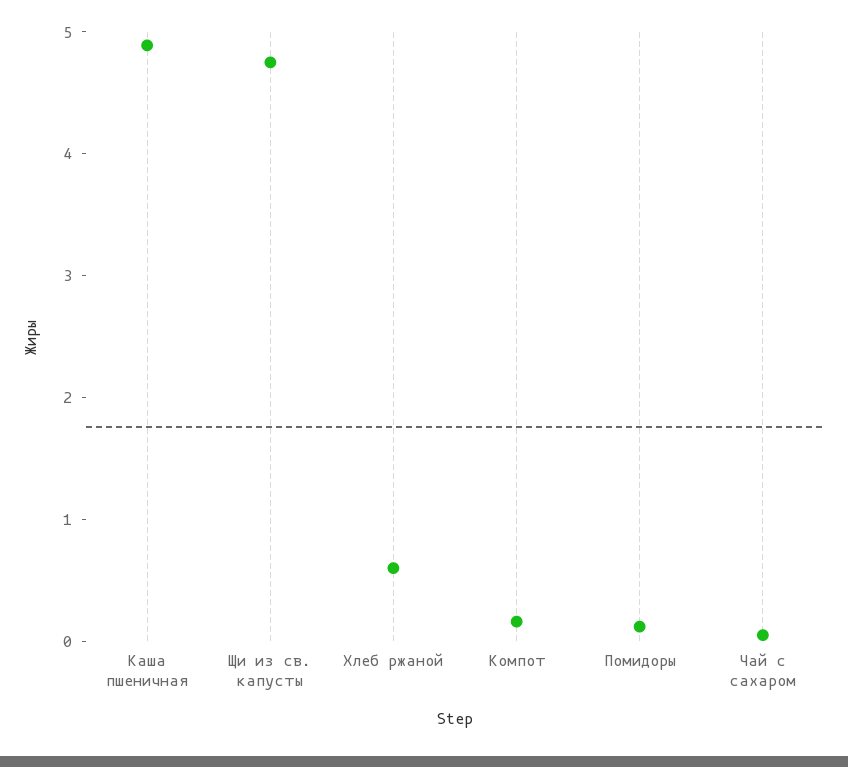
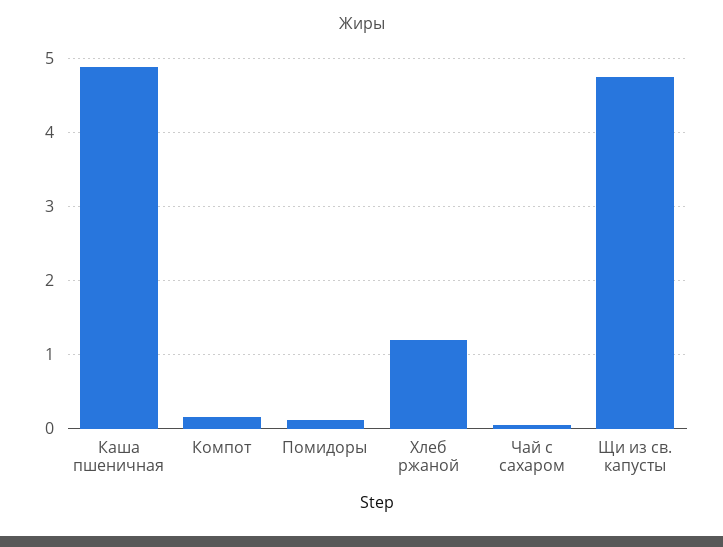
  {
    "Каша пшеничная": 4.9,
    "Щи из св. капусты": 4.8,
-   "Хлеб ржаной": 0.6,
+   "Хлеб ржаной": 1.2,
    "Компот": 0.2,
    "Помидоры": 0.1,
    "Чай с сахаром": 0.1
  }

